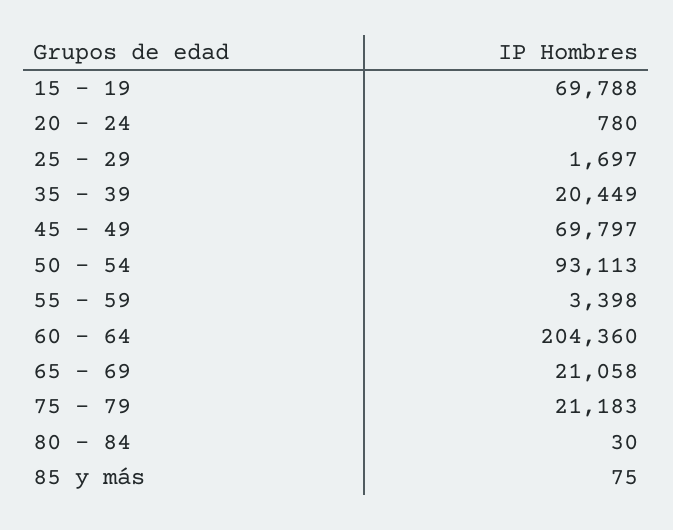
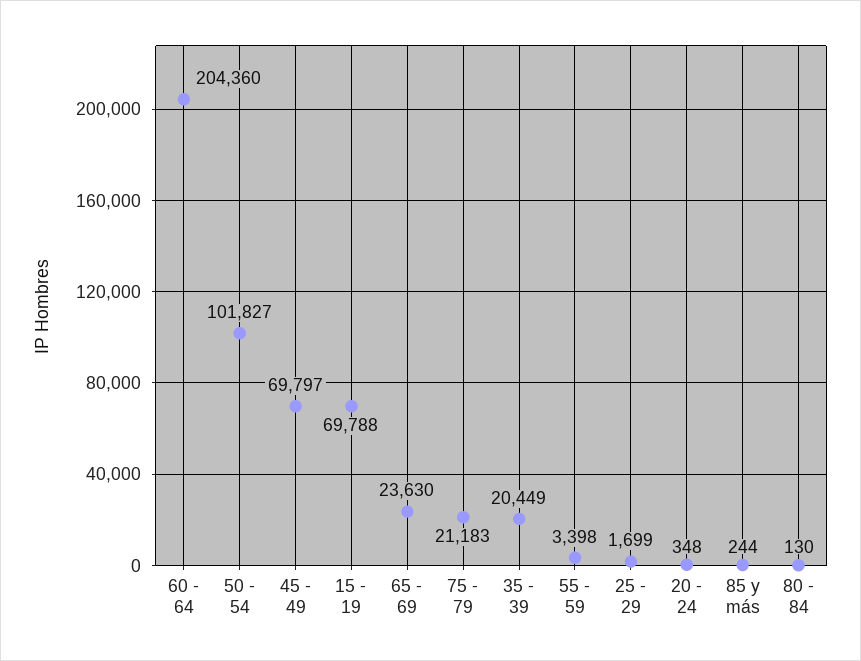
  {
    "15 - 19": 69788,
-   "20 - 24": 780,
+   "20 - 24": 348,
-   "25 - 29": 1697,
+   "25 - 29": 1699,
    "35 - 39": 20449,
    "45 - 49": 69797,
-   "50 - 54": 93113,
+   "50 - 54": 101827,
    "55 - 59": 3398,
    "60 - 64": 204360,
-   "65 - 69": 21058,
+   "65 - 69": 23630,
    "75 - 79": 21183,
-   "80 - 84": 30,
+   "80 - 84": 130,
-   "85 y más": 75
+   "85 y más": 244
  }

